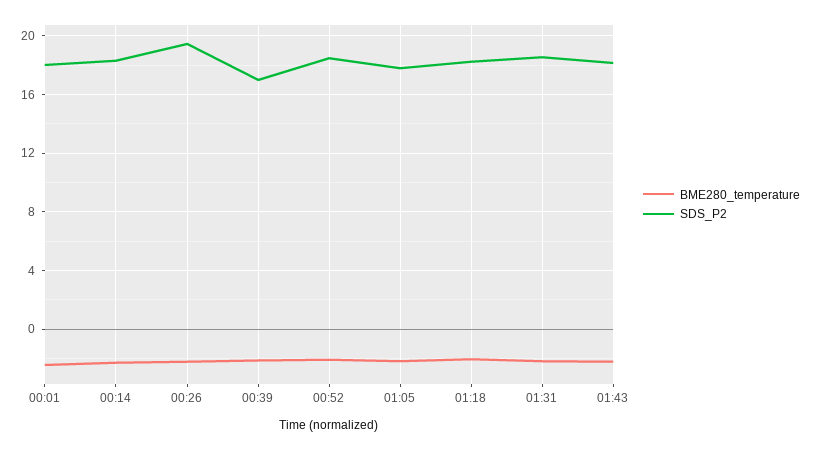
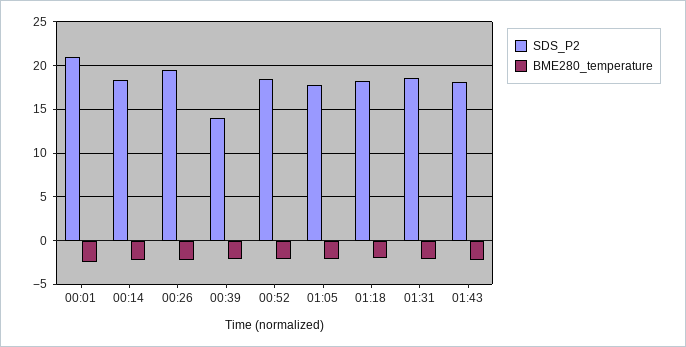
  {
    "BME280_temperature": {
      "00:01": -2.5,
      "00:14": -2.5,
      "00:26": -2,
      "00:39": -2,
      "00:52": -2,
      "01:05": -2,
      "01:18": -2,
      "01:31": -2,
      "01:43": -2
    },
    "SDS_P2": {
-     "00:01": 18,
+     "00:01": 21,
      "00:14": 18.5,
      "00:26": 19.5,
-     "00:39": 17,
+     "00:39": 14,
      "00:52": 18.5,
      "01:05": 18,
      "01:18": 18,
      "01:31": 18.5,
      "01:43": 18
    }
  }

